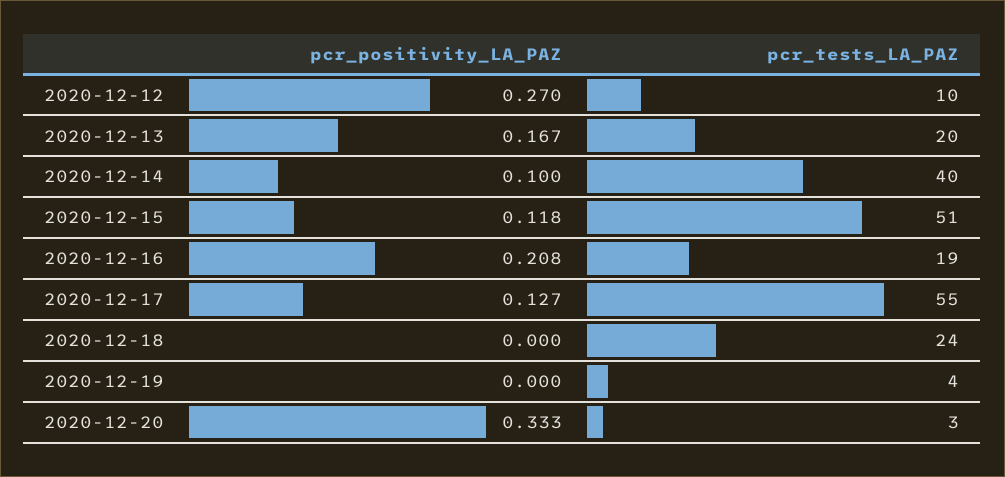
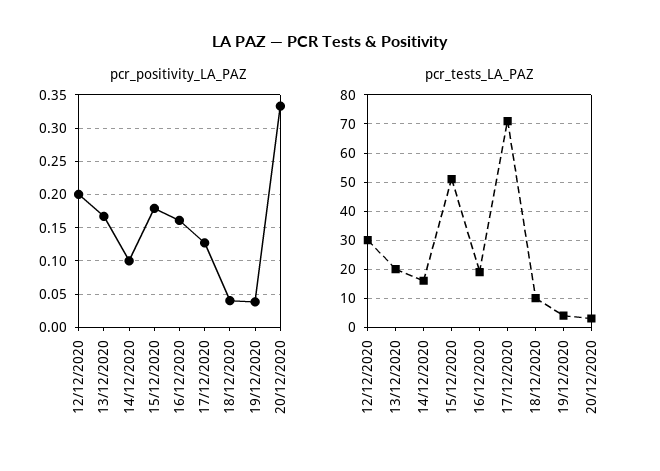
  {
    "pcr_positivity_LA_PAZ": {
-     "2020-12-12": 0.27,
+     "2020-12-12": 0.2,
      "2020-12-13": 0.167,
      "2020-12-14": 0.1,
-     "2020-12-15": 0.118,
+     "2020-12-15": 0.18,
-     "2020-12-16": 0.208,
+     "2020-12-16": 0.16,
      "2020-12-17": 0.127,
-     "2020-12-18": 0,
+     "2020-12-18": 0.04,
-     "2020-12-19": 0,
+     "2020-12-19": 0.04,
      "2020-12-20": 0.333
    },
    "pcr_tests_LA_PAZ": {
-     "2020-12-12": 10,
+     "2020-12-12": 30,
      "2020-12-13": 20,
-     "2020-12-14": 40,
+     "2020-12-14": 15,
      "2020-12-15": 51,
      "2020-12-16": 19,
-     "2020-12-17": 55,
+     "2020-12-17": 70,
-     "2020-12-18": 24,
+     "2020-12-18": 10,
      "2020-12-19": 4,
      "2020-12-20": 3
    }
  }

